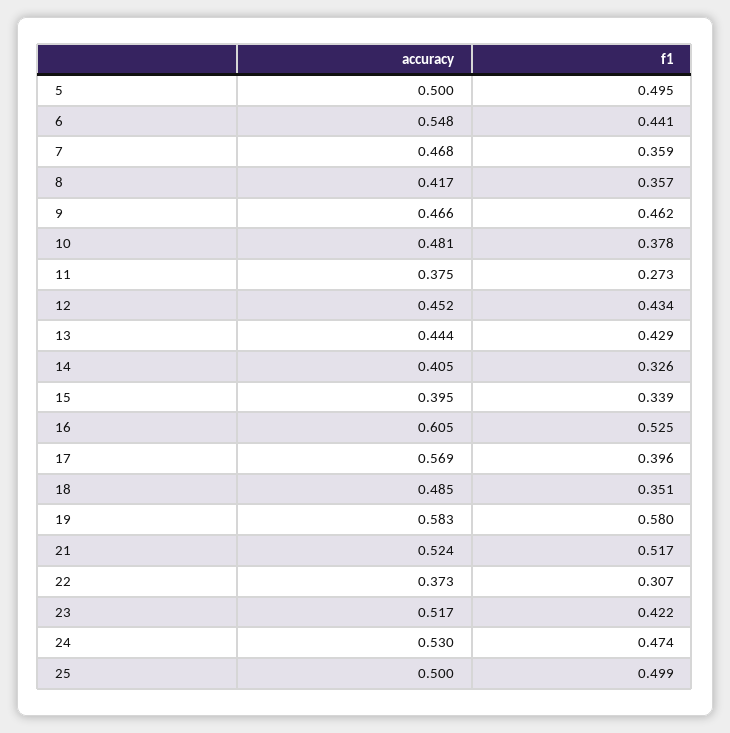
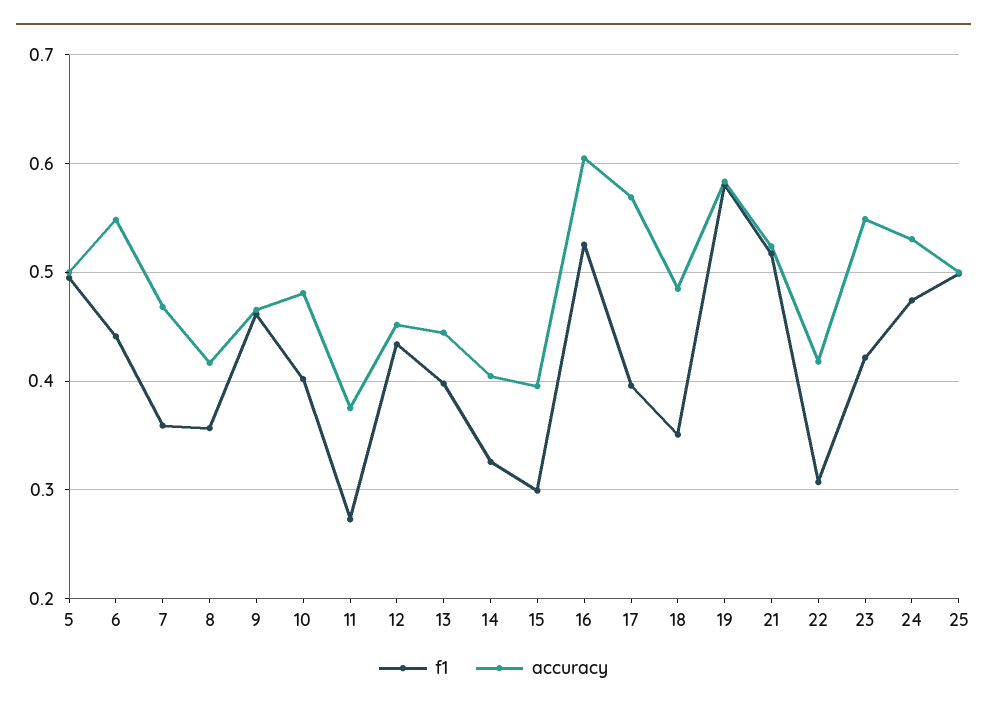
  {
    "accuracy": {
      "5": 0.5,
      "6": 0.548,
      "7": 0.468,
      "8": 0.417,
      "9": 0.466,
      "10": 0.481,
      "11": 0.375,
      "12": 0.452,
      "13": 0.444,
      "14": 0.405,
      "15": 0.395,
      "16": 0.605,
      "17": 0.569,
      "18": 0.485,
      "19": 0.583,
      "21": 0.524,
-     "22": 0.373,
+     "22": 0.42,
-     "23": 0.517,
+     "23": 0.55,
      "24": 0.53,
      "25": 0.5
    },
    "f1": {
      "5": 0.495,
      "6": 0.441,
      "7": 0.359,
      "8": 0.357,
      "9": 0.462,
-     "10": 0.378,
+     "10": 0.4,
      "11": 0.273,
      "12": 0.434,
-     "13": 0.429,
+     "13": 0.4,
      "14": 0.326,
-     "15": 0.339,
+     "15": 0.3,
      "16": 0.525,
      "17": 0.396,
      "18": 0.351,
      "19": 0.58,
      "21": 0.517,
      "22": 0.307,
      "23": 0.422,
      "24": 0.474,
      "25": 0.499
    }
  }

